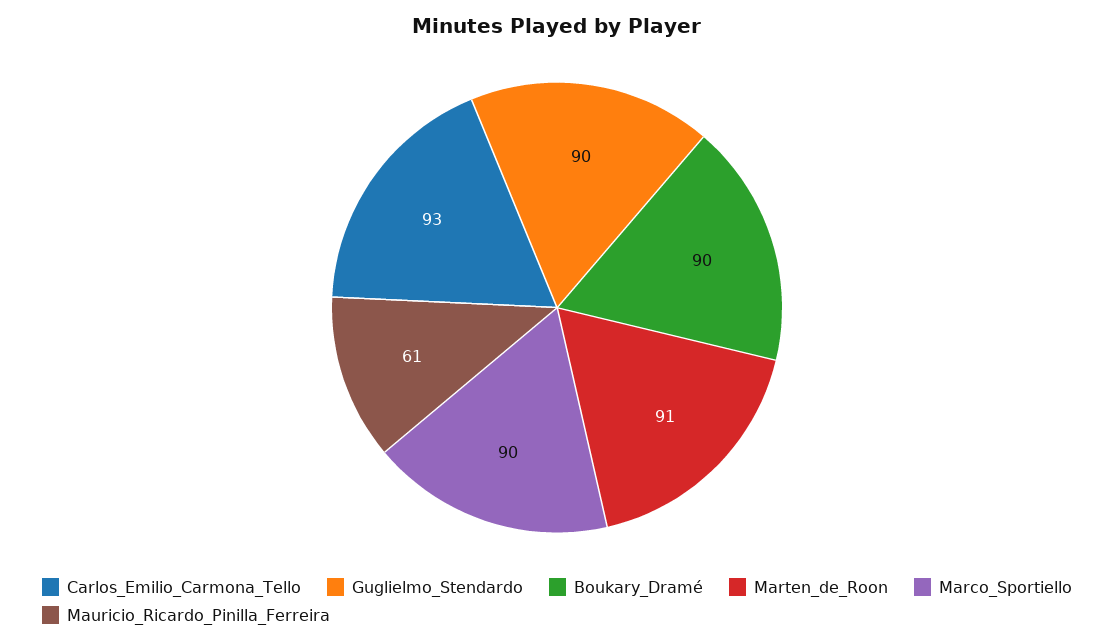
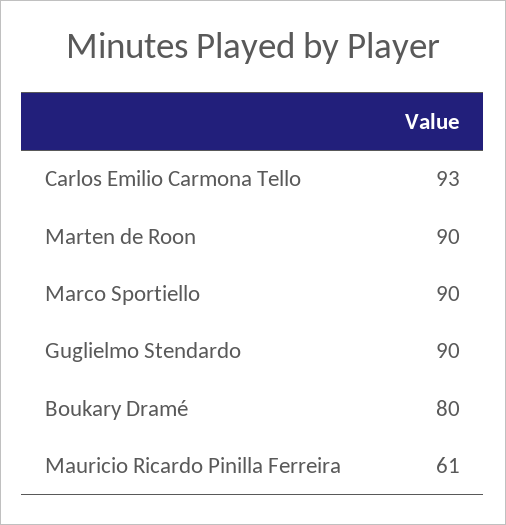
  {
    "Carlos_Emilio_Carmona_Tello": 93,
    "Guglielmo_Stendardo": 90,
-   "Boukary_Dramé": 90,
+   "Boukary_Dramé": 80,
-   "Marten_de_Roon": 91,
+   "Marten_de_Roon": 90,
    "Marco_Sportiello": 90,
    "Mauricio_Ricardo_Pinilla_Ferreira": 61
  }

